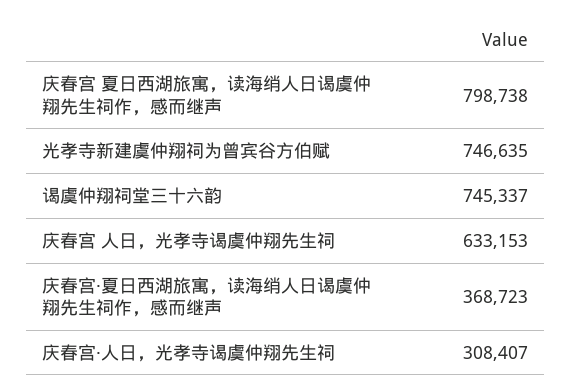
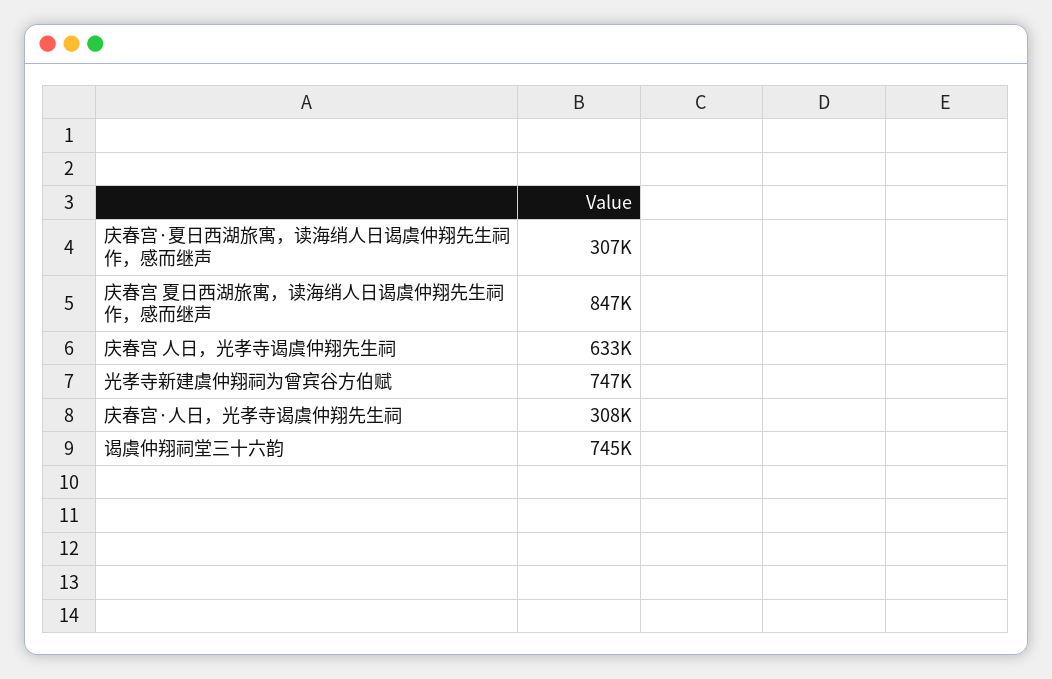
  {
-   "庆春宫 夏日西湖旅寓，读海绡人日谒虞仲翔先生祠作，感而继声": 798738,
+   "庆春宫 夏日西湖旅寓，读海绡人日谒虞仲翔先生祠作，感而继声": 847000,
    "光孝寺新建虞仲翔祠为曾宾谷方伯赋": 746635,
    "谒虞仲翔祠堂三十六韵": 745337,
    "庆春宫 人日，光孝寺谒虞仲翔先生祠": 633153,
-   "庆春宫·夏日西湖旅寓，读海绡人日谒虞仲翔先生祠作，感而继声": 368723,
+   "庆春宫·夏日西湖旅寓，读海绡人日谒虞仲翔先生祠作，感而继声": 307000,
    "庆春宫·人日，光孝寺谒虞仲翔先生祠": 308407
  }

